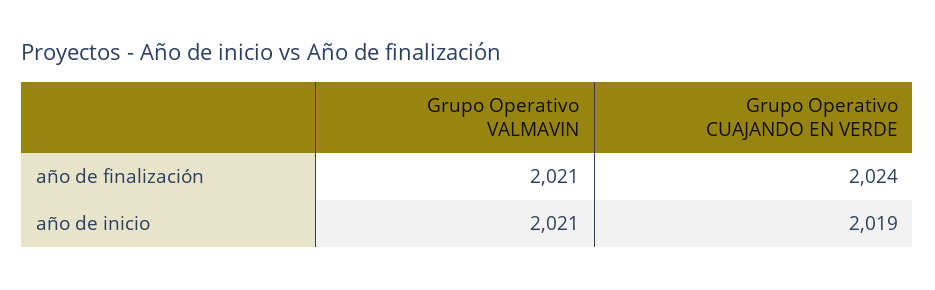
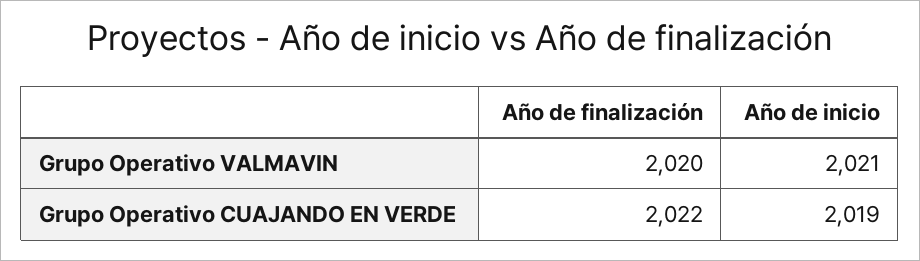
  {
    "Grupo Operativo VALMAVIN": {
-     "año de finalización": 2021,
+     "año de finalización": 2020,
      "año de inicio": 2021
    },
    "Grupo Operativo CUAJANDO EN VERDE": {
-     "año de finalización": 2024,
+     "año de finalización": 2022,
      "año de inicio": 2019
    }
  }

